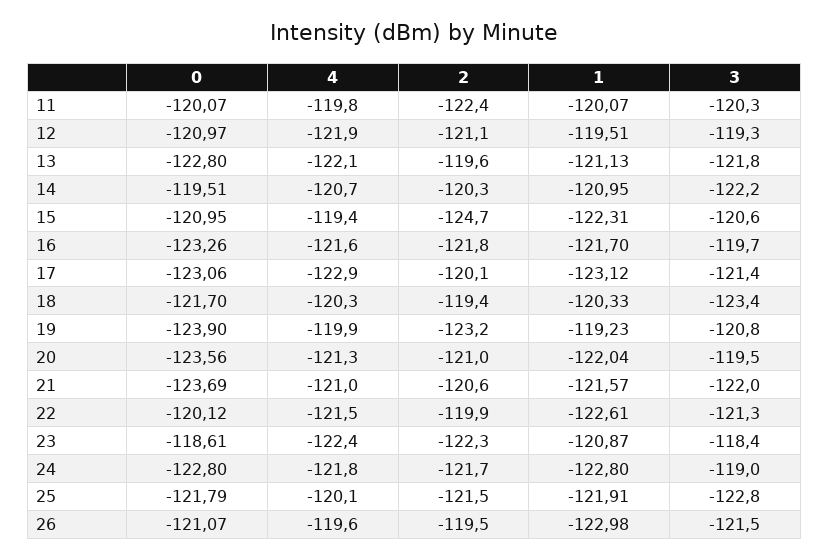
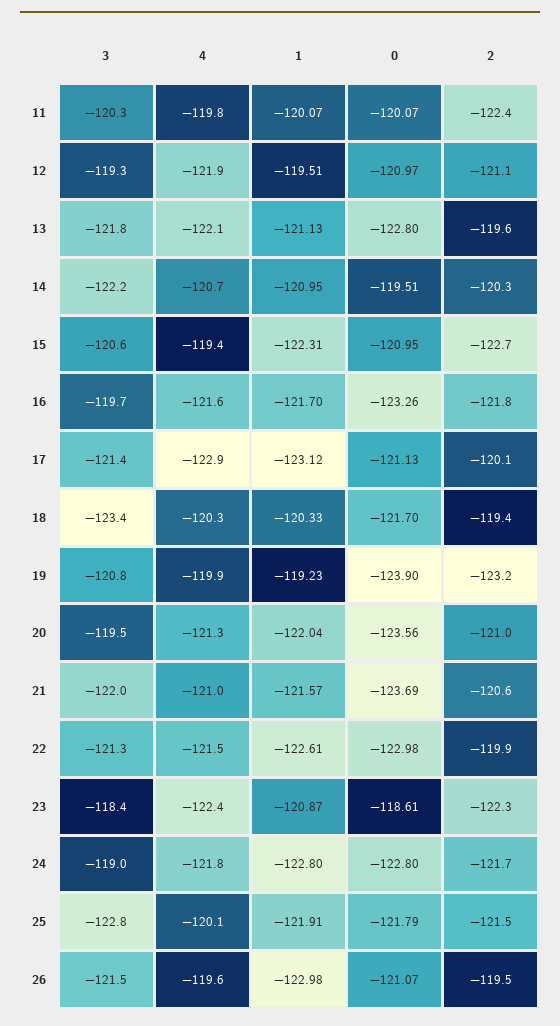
  {
    "0": {
      "11": -120.07,
      "12": -120.97,
      "13": -122.8,
      "14": -119.51,
      "15": -120.95,
      "16": -123.26,
-     "17": -123.06,
+     "17": -121.13,
      "18": -121.7,
      "19": -123.9,
      "20": -123.56,
      "21": -123.69,
-     "22": -120.12,
+     "22": -122.98,
      "23": -118.61,
      "24": -122.8,
      "25": -121.79,
      "26": -121.07
    },
    "4": {
      "11": -119.8,
      "12": -121.9,
      "13": -122.1,
      "14": -120.7,
      "15": -119.4,
      "16": -121.6,
      "17": -122.9,
      "18": -120.3,
      "19": -119.9,
      "20": -121.3,
      "21": -121,
      "22": -121.5,
      "23": -122.4,
      "24": -121.8,
      "25": -120.1,
      "26": -119.6
    },
    "2": {
      "11": -122.4,
      "12": -121.1,
      "13": -119.6,
      "14": -120.3,
-     "15": -124.7,
+     "15": -122.7,
      "16": -121.8,
      "17": -120.1,
      "18": -119.4,
      "19": -123.2,
      "20": -121,
      "21": -120.6,
      "22": -119.9,
      "23": -122.3,
      "24": -121.7,
      "25": -121.5,
      "26": -119.5
    },
    "1": {
      "11": -120.07,
      "12": -119.51,
      "13": -121.13,
      "14": -120.95,
      "15": -122.31,
      "16": -121.7,
      "17": -123.12,
      "18": -120.33,
      "19": -119.23,
      "20": -122.04,
      "21": -121.57,
      "22": -122.61,
      "23": -120.87,
      "24": -122.8,
      "25": -121.91,
      "26": -122.98
    },
    "3": {
      "11": -120.3,
      "12": -119.3,
      "13": -121.8,
      "14": -122.2,
      "15": -120.6,
      "16": -119.7,
      "17": -121.4,
      "18": -123.4,
      "19": -120.8,
      "20": -119.5,
      "21": -122,
      "22": -121.3,
      "23": -118.4,
      "24": -119,
      "25": -122.8,
      "26": -121.5
    }
  }

